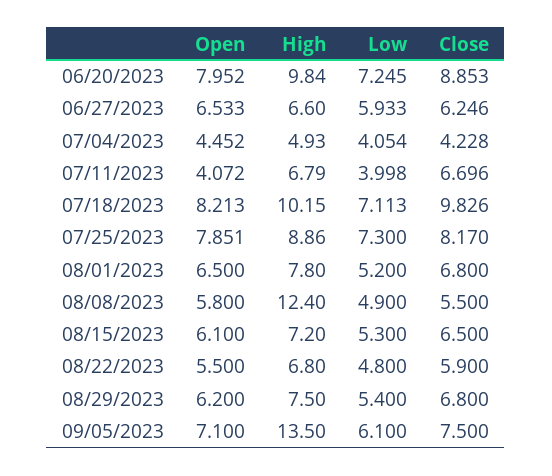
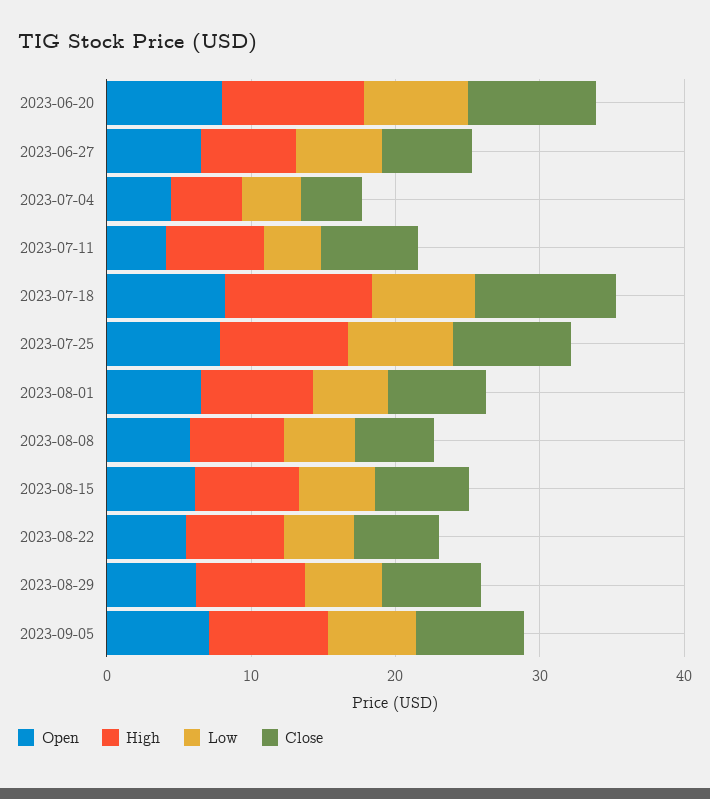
  {
    "Open": {
      "06/20/2023": 7.952,
      "06/27/2023": 6.533,
      "07/04/2023": 4.452,
      "07/11/2023": 4.072,
      "07/18/2023": 8.213,
      "07/25/2023": 7.851,
      "08/01/2023": 6.5,
      "08/08/2023": 5.8,
      "08/15/2023": 6.1,
      "08/22/2023": 5.5,
      "08/29/2023": 6.2,
      "09/05/2023": 7.1
    },
    "High": {
      "06/20/2023": 9.84,
      "06/27/2023": 6.6,
      "07/04/2023": 4.93,
      "07/11/2023": 6.79,
      "07/18/2023": 10.15,
      "07/25/2023": 8.86,
      "08/01/2023": 7.8,
-     "08/08/2023": 12.4,
+     "08/08/2023": 6,
      "08/15/2023": 7.2,
      "08/22/2023": 6.8,
      "08/29/2023": 7.5,
-     "09/05/2023": 13.5
+     "09/05/2023": 8
    },
    "Low": {
      "06/20/2023": 7.245,
      "06/27/2023": 5.933,
      "07/04/2023": 4.054,
      "07/11/2023": 3.998,
      "07/18/2023": 7.113,
      "07/25/2023": 7.3,
      "08/01/2023": 5.2,
      "08/08/2023": 4.9,
      "08/15/2023": 5.3,
      "08/22/2023": 4.8,
      "08/29/2023": 5.4,
      "09/05/2023": 6.1
    },
    "Close": {
      "06/20/2023": 8.853,
      "06/27/2023": 6.246,
      "07/04/2023": 4.228,
      "07/11/2023": 6.696,
      "07/18/2023": 9.826,
      "07/25/2023": 8.17,
      "08/01/2023": 6.8,
      "08/08/2023": 5.5,
      "08/15/2023": 6.5,
      "08/22/2023": 5.9,
      "08/29/2023": 6.8,
      "09/05/2023": 7.5
    }
  }

